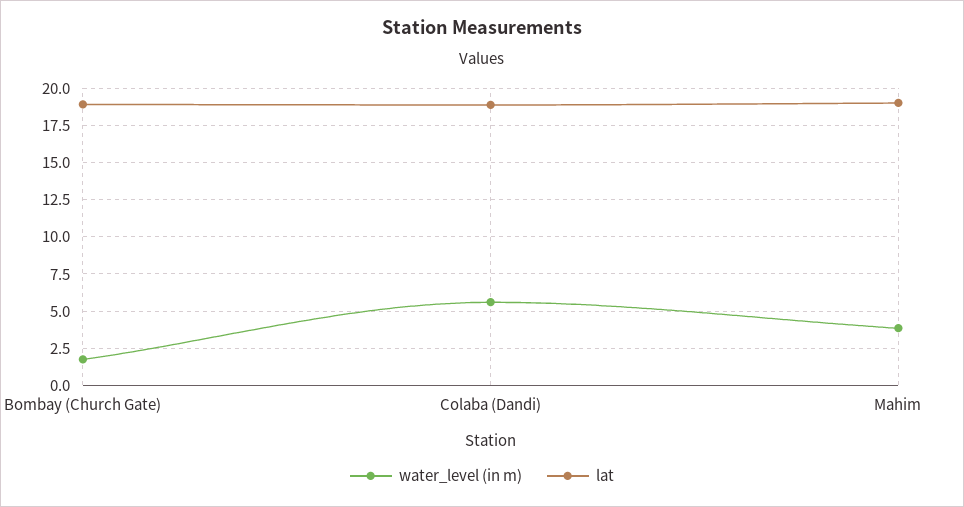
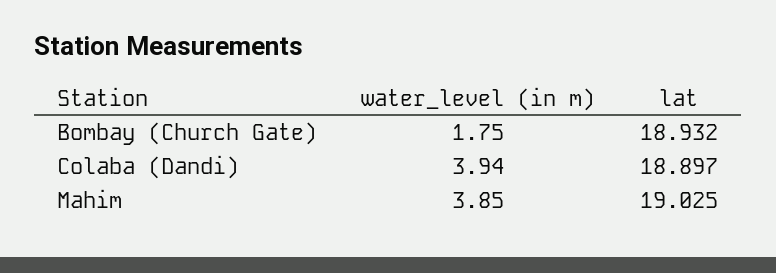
  {
    "water_level (in m)": {
      "Bombay (Church Gate)": 1.75,
-     "Colaba (Dandi)": 5.5,
+     "Colaba (Dandi)": 3.94,
      "Mahim": 3.85
    },
    "lat": {
      "Bombay (Church Gate)": 18.932,
      "Colaba (Dandi)": 18.897,
      "Mahim": 19.025
    }
  }

